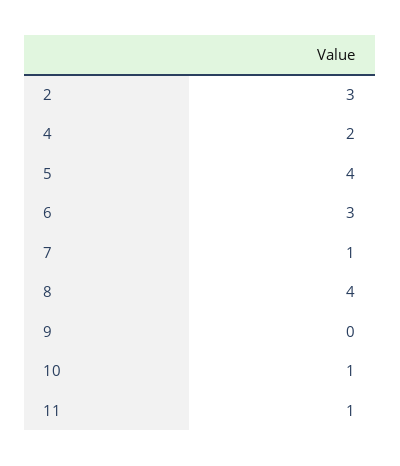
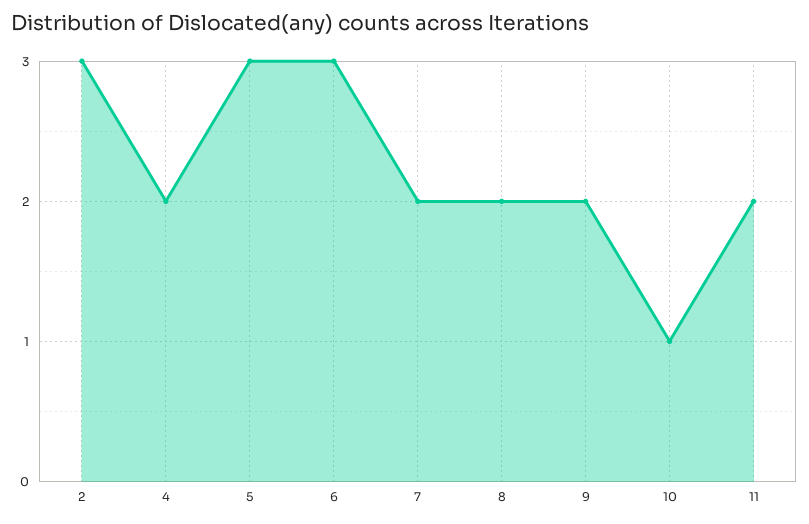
  {
    "2": 3,
    "4": 2,
-   "5": 4,
+   "5": 3,
    "6": 3,
-   "7": 1,
+   "7": 2,
-   "8": 4,
+   "8": 2,
-   "9": 0,
+   "9": 2,
    "10": 1,
-   "11": 1
+   "11": 2
  }

